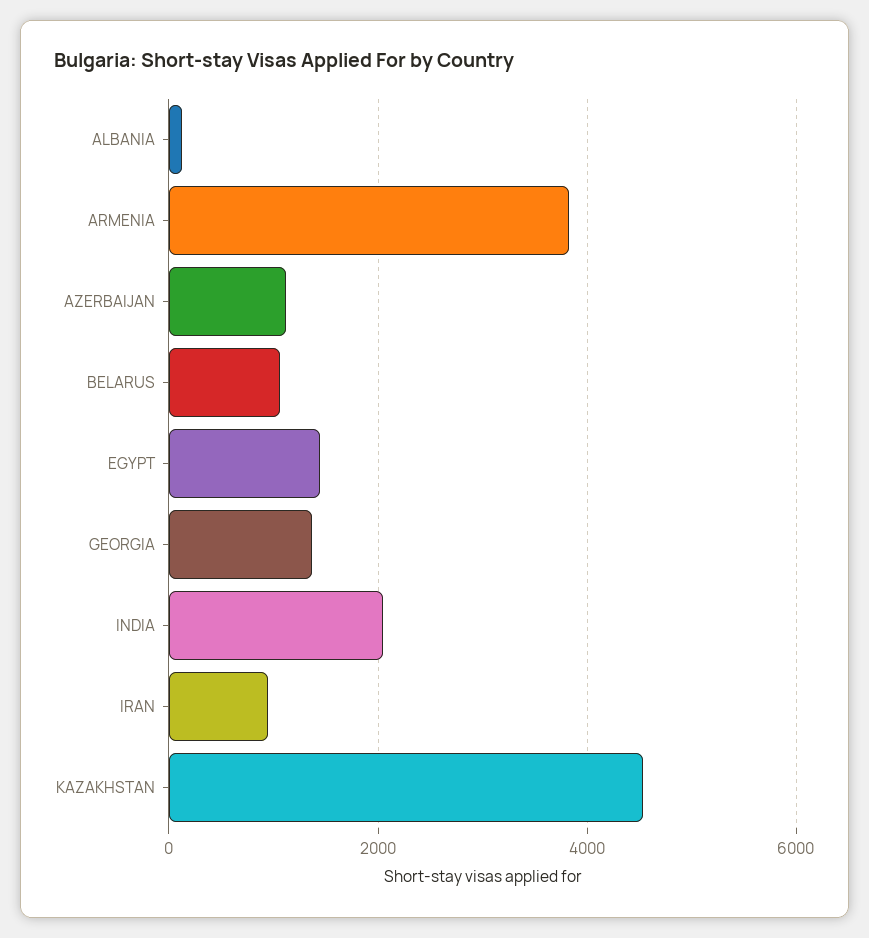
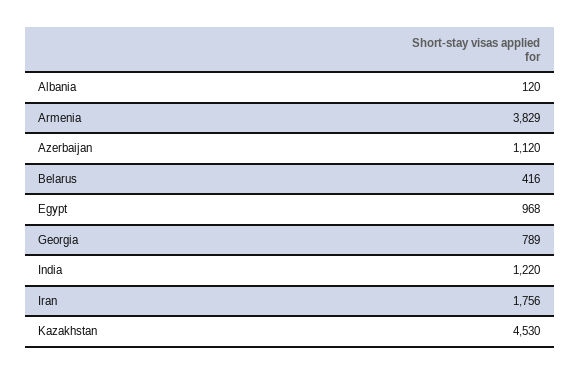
  {
    "ALBANIA": 120,
    "ARMENIA": 3829,
    "AZERBAIJAN": 1120,
-   "BELARUS": 1000,
+   "BELARUS": 416,
-   "EGYPT": 1400,
+   "EGYPT": 968,
-   "GEORGIA": 1400,
+   "GEORGIA": 789,
-   "INDIA": 2000,
+   "INDIA": 1220,
-   "IRAN": 1000,
+   "IRAN": 1756,
    "KAZAKHSTAN": 4530
  }

